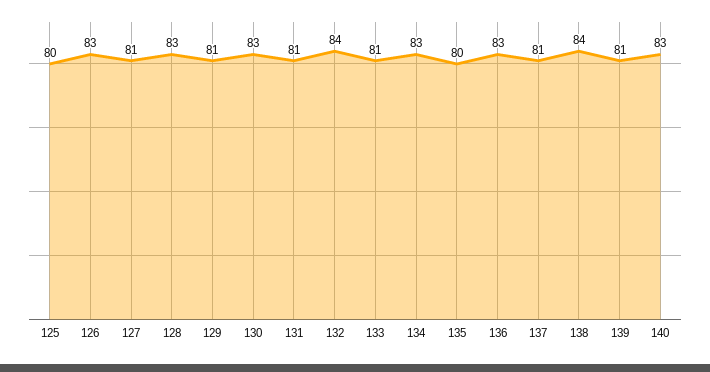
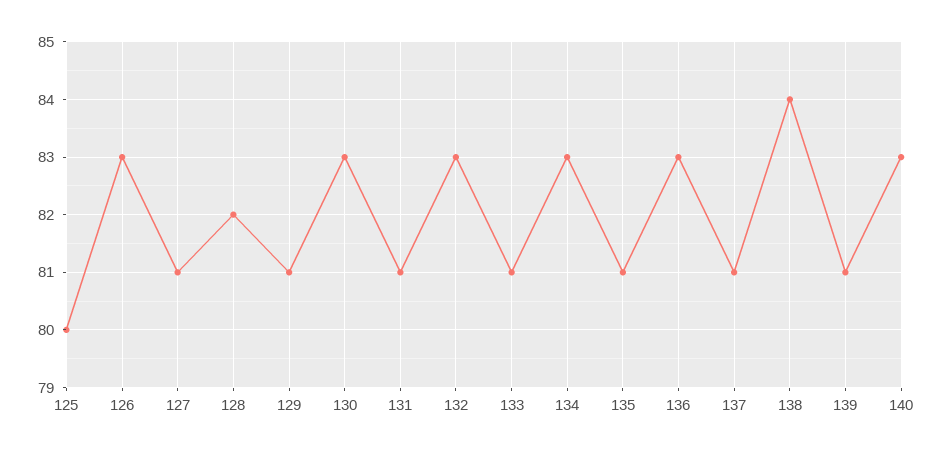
  {
    "125": 80,
    "126": 83,
    "127": 81,
-   "128": 83,
+   "128": 82,
    "129": 81,
    "130": 83,
    "131": 81,
-   "132": 84,
+   "132": 83,
    "133": 81,
    "134": 83,
-   "135": 80,
+   "135": 81,
    "136": 83,
    "137": 81,
    "138": 84,
    "139": 81,
    "140": 83
  }

